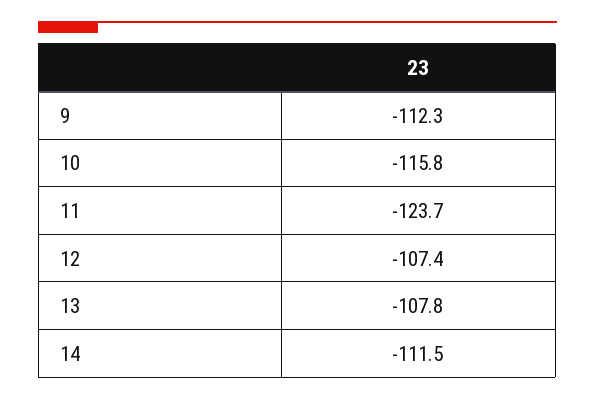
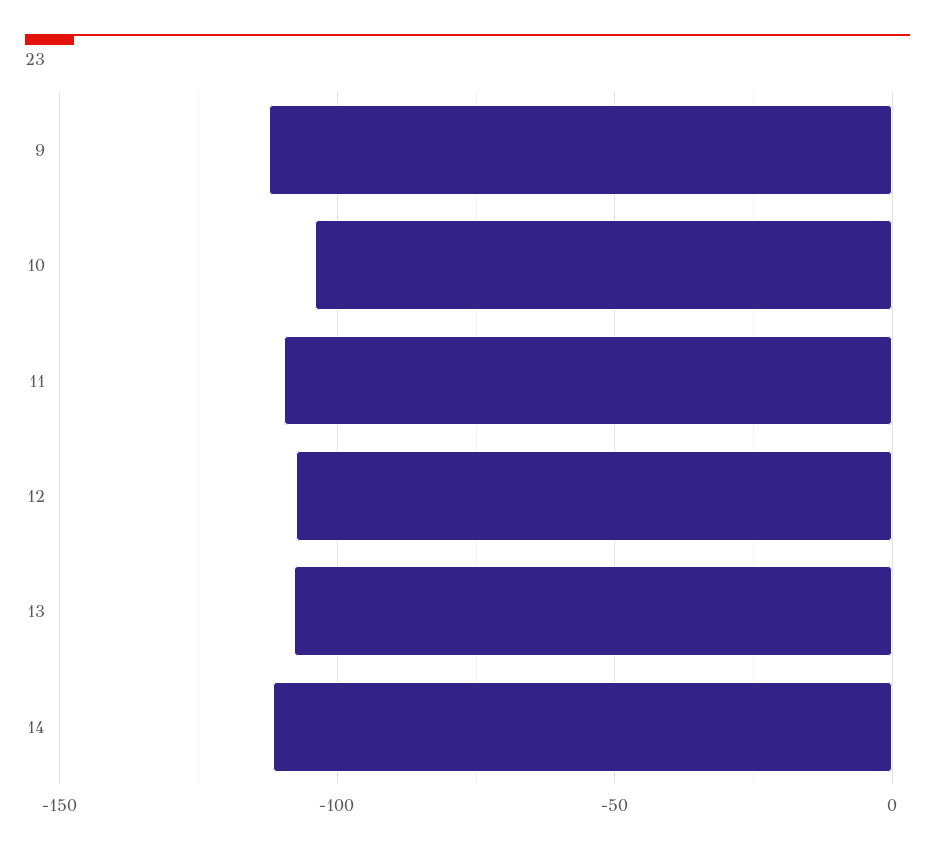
  {
    "9": -112.3,
-   "10": -115.8,
+   "10": -105,
-   "11": -123.7,
+   "11": -110,
    "12": -107.4,
    "13": -107.8,
    "14": -111.5
  }

